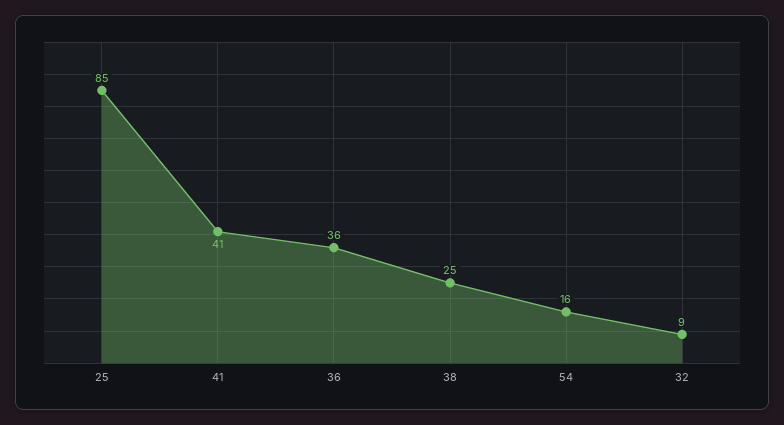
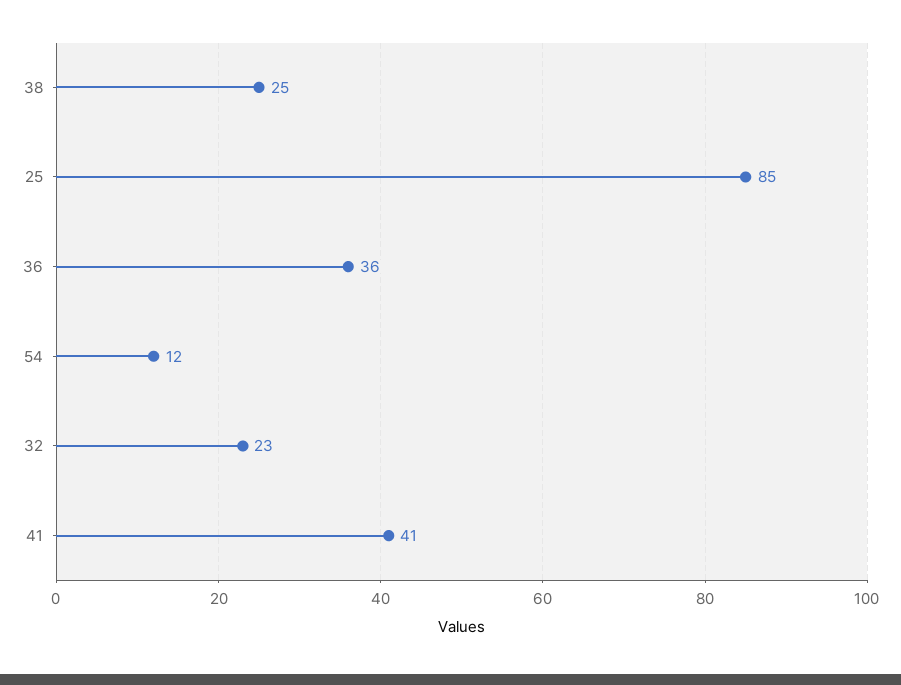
  {
    "25": 85,
    "41": 41,
    "36": 36,
    "38": 25,
-   "54": 16,
+   "54": 12,
-   "32": 9
+   "32": 23
  }

